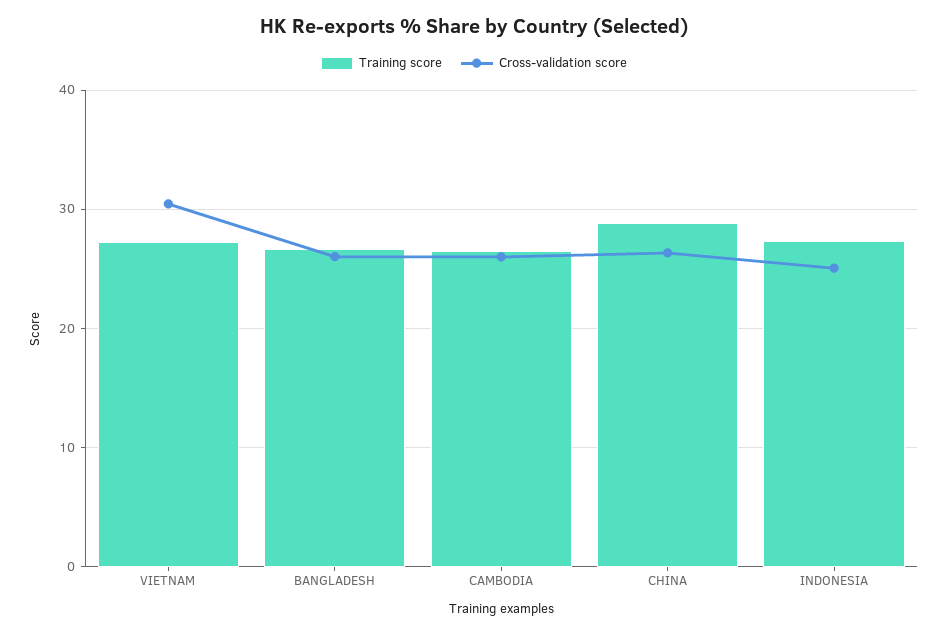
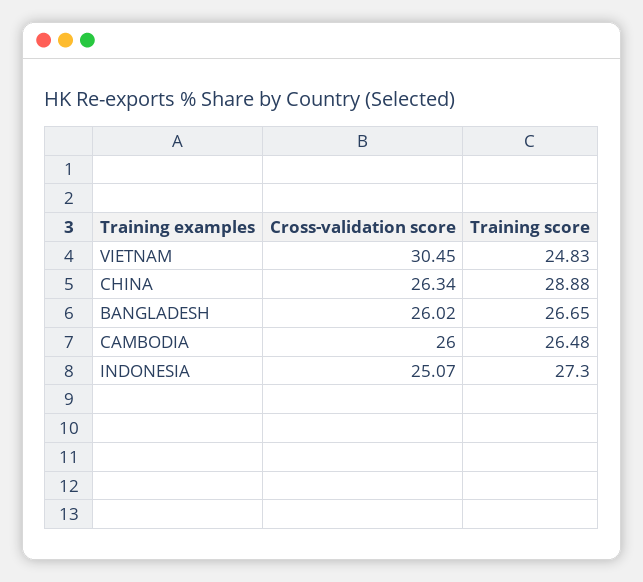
  {
    "Training score": {
-     "VIETNAM": 27,
+     "VIETNAM": 24.83,
      "BANGLADESH": 26.65,
      "CAMBODIA": 26.48,
      "CHINA": 28.88,
      "INDONESIA": 27.3
    },
    "Cross-validation score": {
      "VIETNAM": 30.45,
      "BANGLADESH": 26.02,
      "CAMBODIA": 26,
      "CHINA": 26.34,
      "INDONESIA": 25.07
    }
  }

